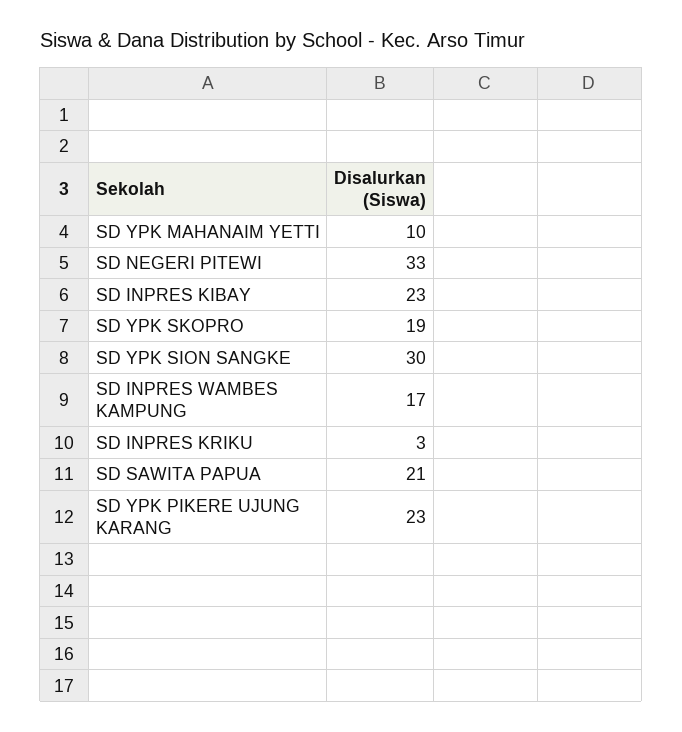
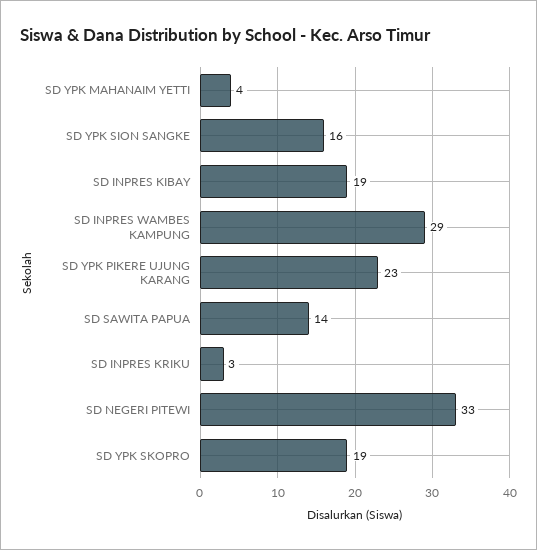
  {
-   "SD YPK MAHANAIM YETTI": 10,
+   "SD YPK MAHANAIM YETTI": 4,
    "SD NEGERI PITEWI": 33,
-   "SD INPRES KIBAY": 23,
+   "SD INPRES KIBAY": 19,
    "SD YPK SKOPRO": 19,
-   "SD YPK SION SANGKE": 30,
+   "SD YPK SION SANGKE": 16,
-   "SD INPRES WAMBES KAMPUNG": 17,
+   "SD INPRES WAMBES KAMPUNG": 29,
    "SD INPRES KRIKU": 3,
-   "SD SAWITA PAPUA": 21,
+   "SD SAWITA PAPUA": 14,
    "SD YPK PIKERE UJUNG KARANG": 23
  }

